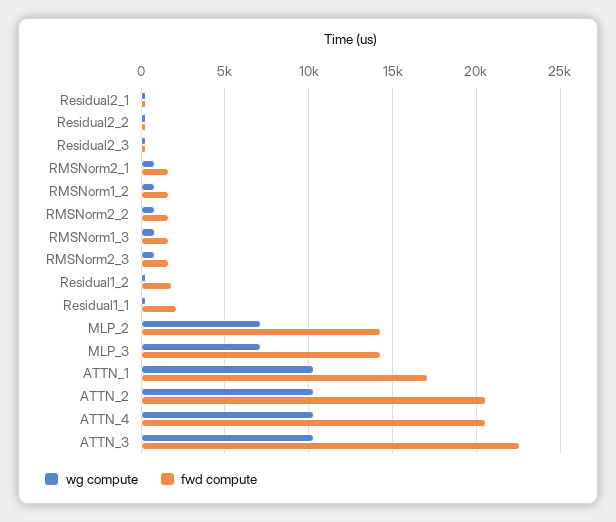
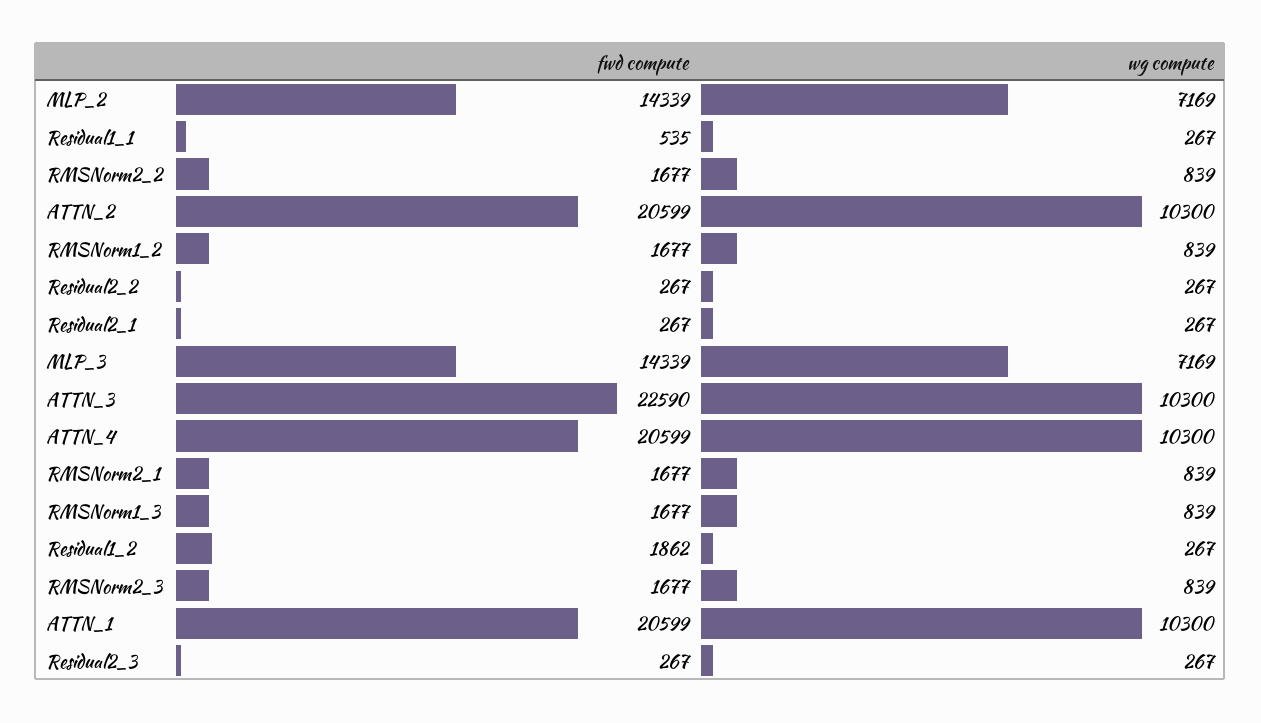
  {
    "wg compute": {
      "Residual2_1": 267,
      "Residual2_2": 267,
      "Residual2_3": 267,
      "RMSNorm2_1": 839,
      "RMSNorm1_2": 839,
      "RMSNorm2_2": 839,
      "RMSNorm1_3": 839,
      "RMSNorm2_3": 839,
      "Residual1_2": 267,
      "Residual1_1": 267,
      "MLP_2": 7169,
      "MLP_3": 7169,
      "ATTN_1": 10300,
      "ATTN_2": 10300,
      "ATTN_4": 10300,
      "ATTN_3": 10300
    },
    "fwd compute": {
      "Residual2_1": 267,
      "Residual2_2": 267,
      "Residual2_3": 267,
      "RMSNorm2_1": 1677,
      "RMSNorm1_2": 1677,
      "RMSNorm2_2": 1677,
      "RMSNorm1_3": 1677,
      "RMSNorm2_3": 1677,
      "Residual1_2": 1862,
-     "Residual1_1": 2000,
+     "Residual1_1": 535,
      "MLP_2": 14339,
      "MLP_3": 14339,
-     "ATTN_1": 17000,
+     "ATTN_1": 20599,
      "ATTN_2": 20599,
      "ATTN_4": 20599,
      "ATTN_3": 22590
    }
  }

